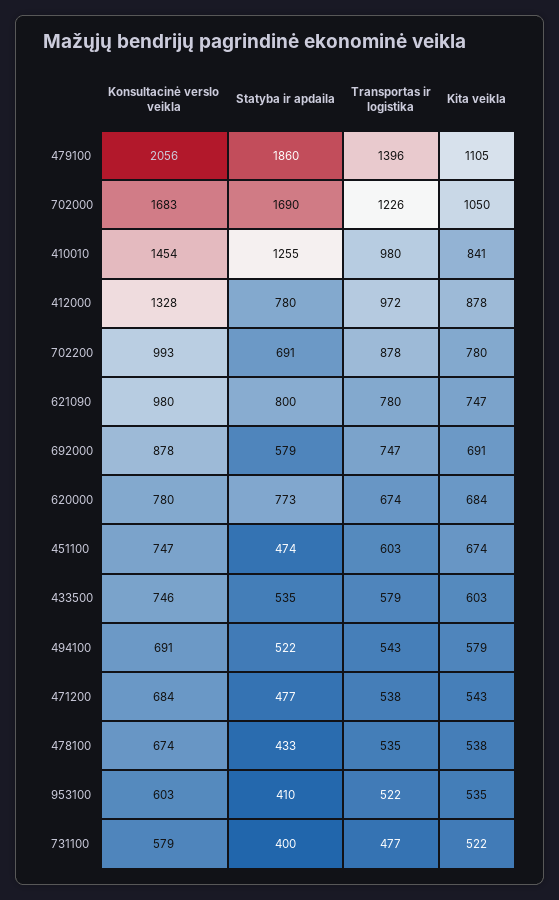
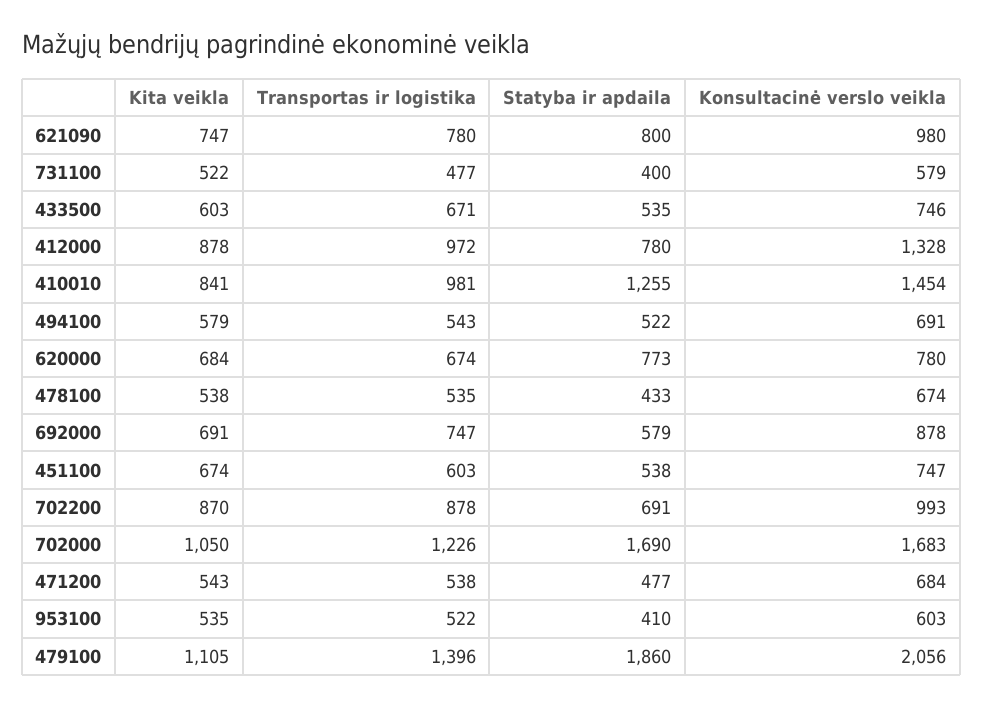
  {
    "Konsultacinė verslo veikla": {
      "479100": 2056,
      "702000": 1683,
      "410010": 1454,
      "412000": 1328,
      "702200": 993,
      "621090": 980,
      "692000": 878,
      "620000": 780,
      "451100": 747,
      "433500": 746,
      "494100": 691,
      "471200": 684,
      "478100": 674,
      "953100": 603,
      "731100": 579
    },
    "Statyba ir apdaila": {
      "479100": 1860,
      "702000": 1690,
      "410010": 1255,
      "412000": 780,
      "702200": 691,
      "621090": 800,
      "692000": 579,
      "620000": 773,
-     "451100": 474,
+     "451100": 538,
      "433500": 535,
      "494100": 522,
      "471200": 477,
      "478100": 433,
      "953100": 410,
      "731100": 400
    },
    "Transportas ir logistika": {
      "479100": 1396,
      "702000": 1226,
-     "410010": 980,
+     "410010": 981,
      "412000": 972,
      "702200": 878,
      "621090": 780,
      "692000": 747,
      "620000": 674,
      "451100": 603,
-     "433500": 579,
+     "433500": 671,
      "494100": 543,
      "471200": 538,
      "478100": 535,
      "953100": 522,
      "731100": 477
    },
    "Kita veikla": {
      "479100": 1105,
      "702000": 1050,
      "410010": 841,
      "412000": 878,
-     "702200": 780,
+     "702200": 870,
      "621090": 747,
      "692000": 691,
      "620000": 684,
      "451100": 674,
      "433500": 603,
      "494100": 579,
      "471200": 543,
      "478100": 538,
      "953100": 535,
      "731100": 522
    }
  }

